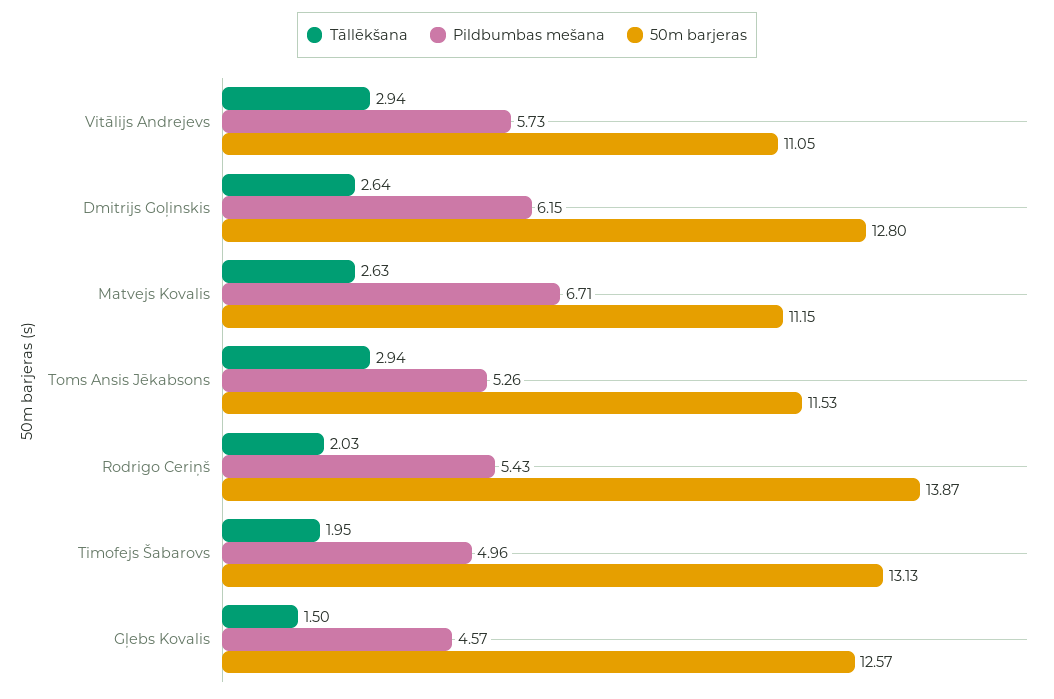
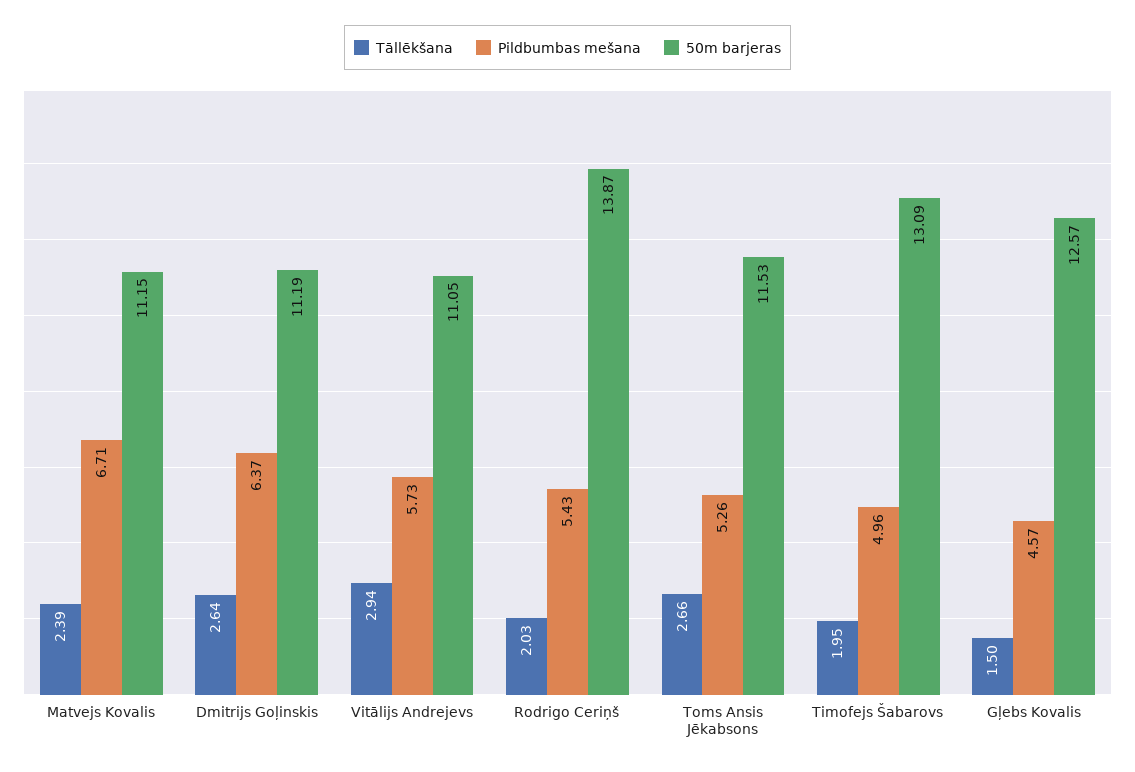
  {
    "Tāllēkšana": {
      "Vitālijs Andrejevs": 2.94,
      "Dmitrijs Goļinskis": 2.64,
-     "Matvejs Kovalis": 2.63,
+     "Matvejs Kovalis": 2.39,
-     "Toms Ansis Jēkabsons": 2.94,
+     "Toms Ansis Jēkabsons": 2.66,
      "Rodrigo Ceriņš": 2.03,
      "Timofejs Šabarovs": 1.95,
      "Gļebs Kovalis": 1.5
    },
    "Pildbumbas mešana": {
      "Vitālijs Andrejevs": 5.73,
-     "Dmitrijs Goļinskis": 6.15,
+     "Dmitrijs Goļinskis": 6.37,
      "Matvejs Kovalis": 6.71,
      "Toms Ansis Jēkabsons": 5.26,
      "Rodrigo Ceriņš": 5.43,
      "Timofejs Šabarovs": 4.96,
      "Gļebs Kovalis": 4.57
    },
    "50m barjeras": {
      "Vitālijs Andrejevs": 11.05,
-     "Dmitrijs Goļinskis": 12.8,
+     "Dmitrijs Goļinskis": 11.19,
      "Matvejs Kovalis": 11.15,
      "Toms Ansis Jēkabsons": 11.53,
      "Rodrigo Ceriņš": 13.87,
-     "Timofejs Šabarovs": 13.13,
+     "Timofejs Šabarovs": 13.09,
      "Gļebs Kovalis": 12.57
    }
  }

